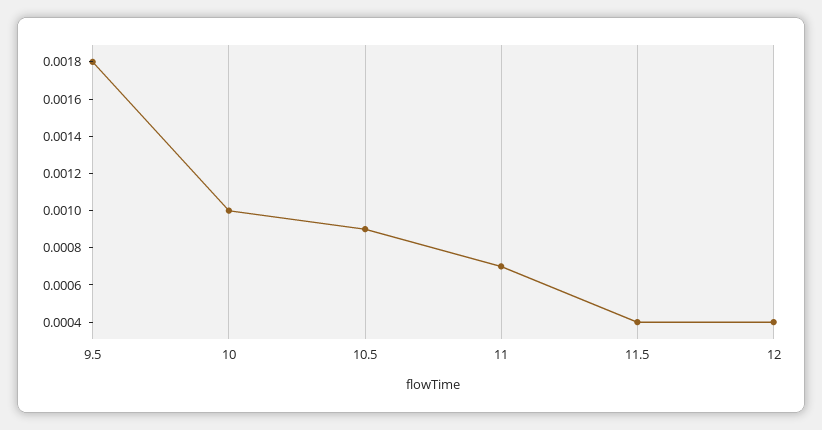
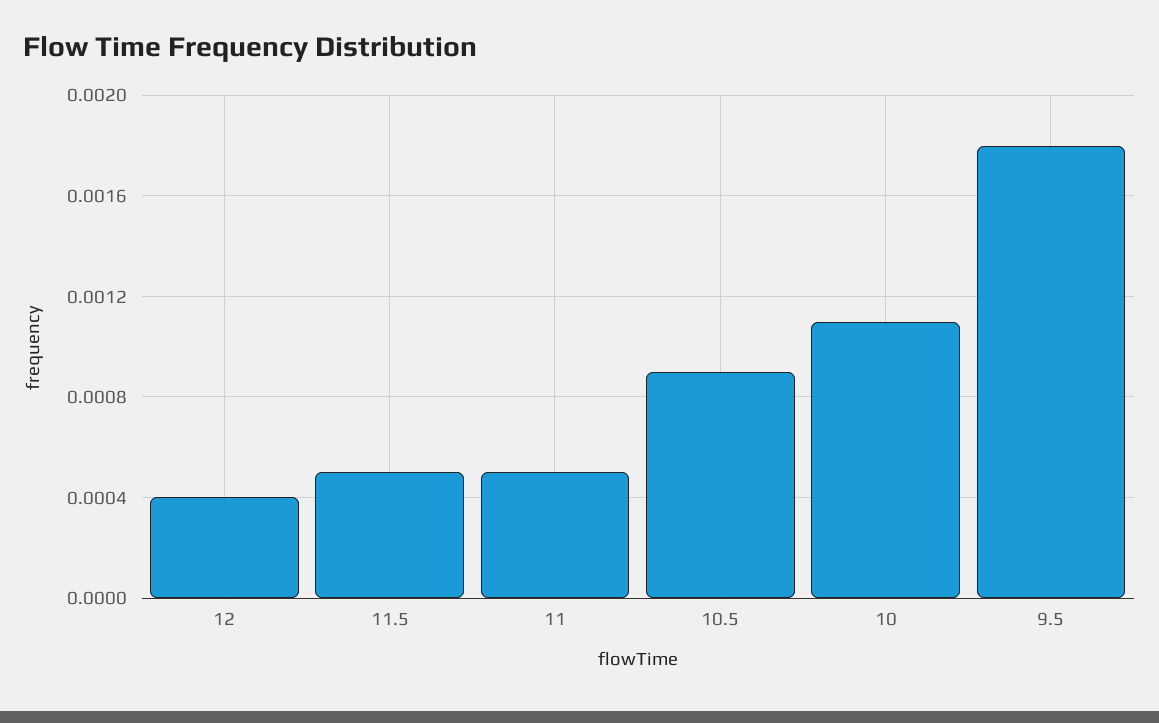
  {
    "9.5": 0.0018,
-   "10": 0.001,
+   "10": 0.0011,
    "10.5": 0.0009,
-   "11": 0.0007,
+   "11": 0.0005,
-   "11.5": 0.0004,
+   "11.5": 0.0005,
    "12": 0.0004
  }

